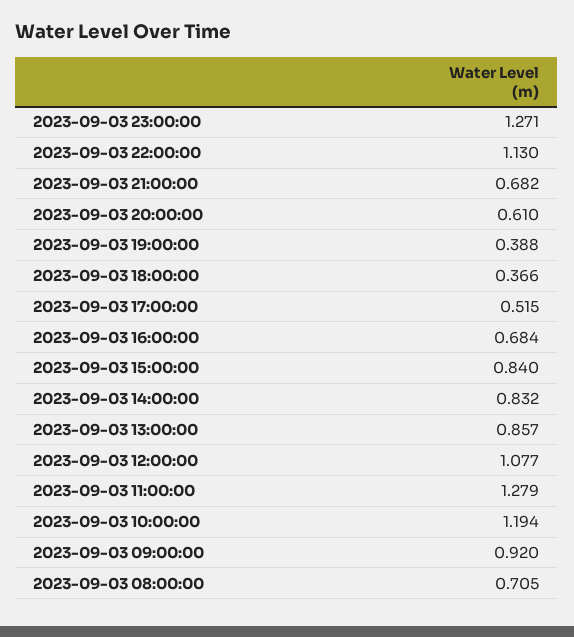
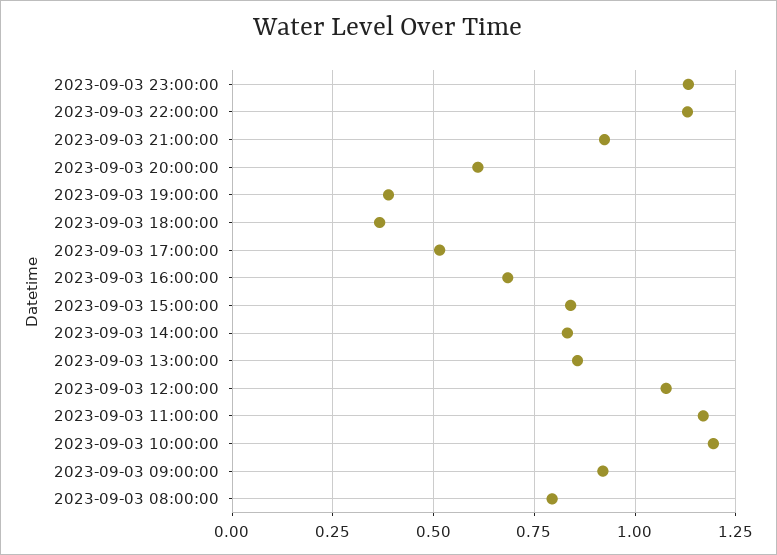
  {
-   "2023-09-03 23:00:00": 1.271,
+   "2023-09-03 23:00:00": 1.125,
    "2023-09-03 22:00:00": 1.13,
-   "2023-09-03 21:00:00": 0.682,
+   "2023-09-03 21:00:00": 0.925,
    "2023-09-03 20:00:00": 0.61,
    "2023-09-03 19:00:00": 0.388,
    "2023-09-03 18:00:00": 0.366,
    "2023-09-03 17:00:00": 0.515,
    "2023-09-03 16:00:00": 0.684,
    "2023-09-03 15:00:00": 0.84,
    "2023-09-03 14:00:00": 0.832,
    "2023-09-03 13:00:00": 0.857,
    "2023-09-03 12:00:00": 1.077,
-   "2023-09-03 11:00:00": 1.279,
+   "2023-09-03 11:00:00": 1.175,
    "2023-09-03 10:00:00": 1.194,
    "2023-09-03 09:00:00": 0.92,
-   "2023-09-03 08:00:00": 0.705
+   "2023-09-03 08:00:00": 0.8
  }

